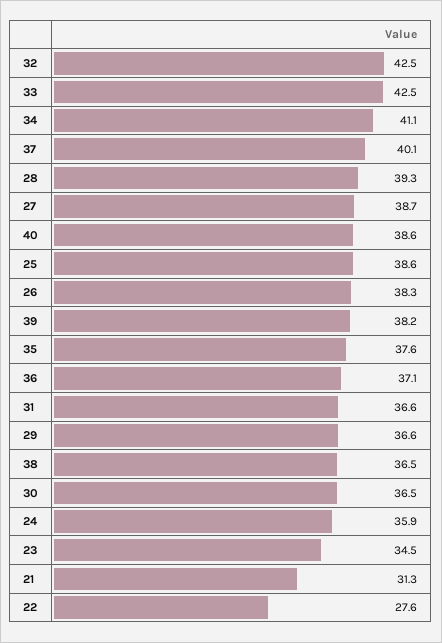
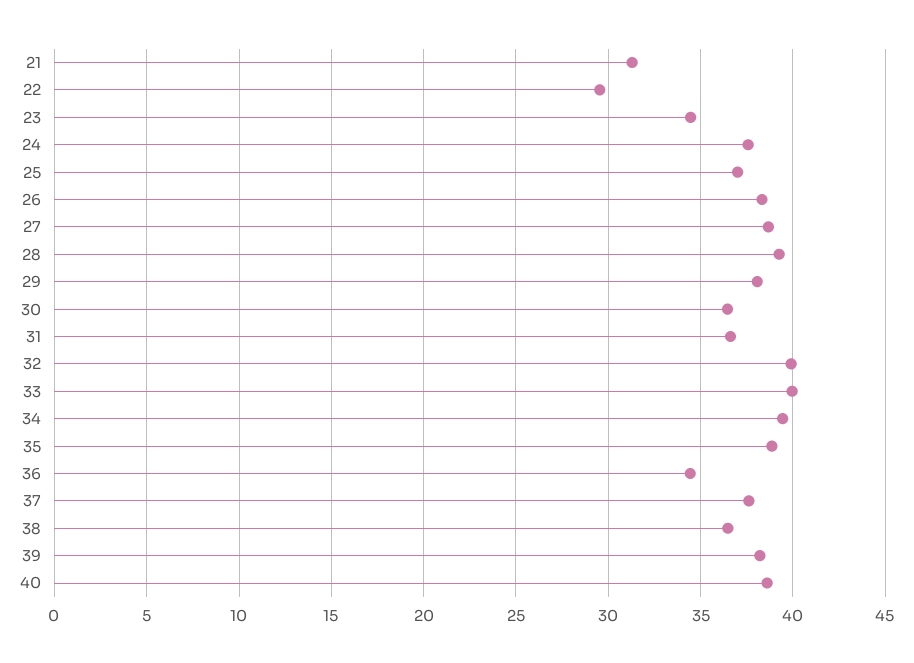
  {
-   "32": 42.5,
+   "32": 40,
-   "33": 42.5,
+   "33": 40,
-   "34": 41.1,
+   "34": 39.5,
-   "37": 40.1,
+   "37": 37.5,
    "28": 39.3,
    "27": 38.7,
    "40": 38.6,
-   "25": 38.6,
+   "25": 37,
    "26": 38.3,
    "39": 38.2,
-   "35": 37.6,
+   "35": 39,
-   "36": 37.1,
+   "36": 34.5,
    "31": 36.6,
-   "29": 36.6,
+   "29": 38,
    "38": 36.5,
    "30": 36.5,
-   "24": 35.9,
+   "24": 37.5,
    "23": 34.5,
    "21": 31.3,
-   "22": 27.6
+   "22": 29.5
  }

